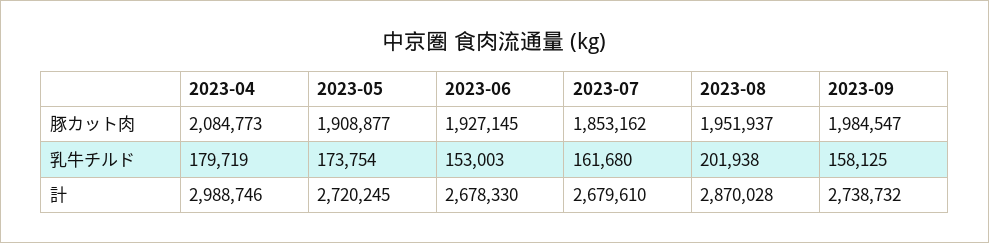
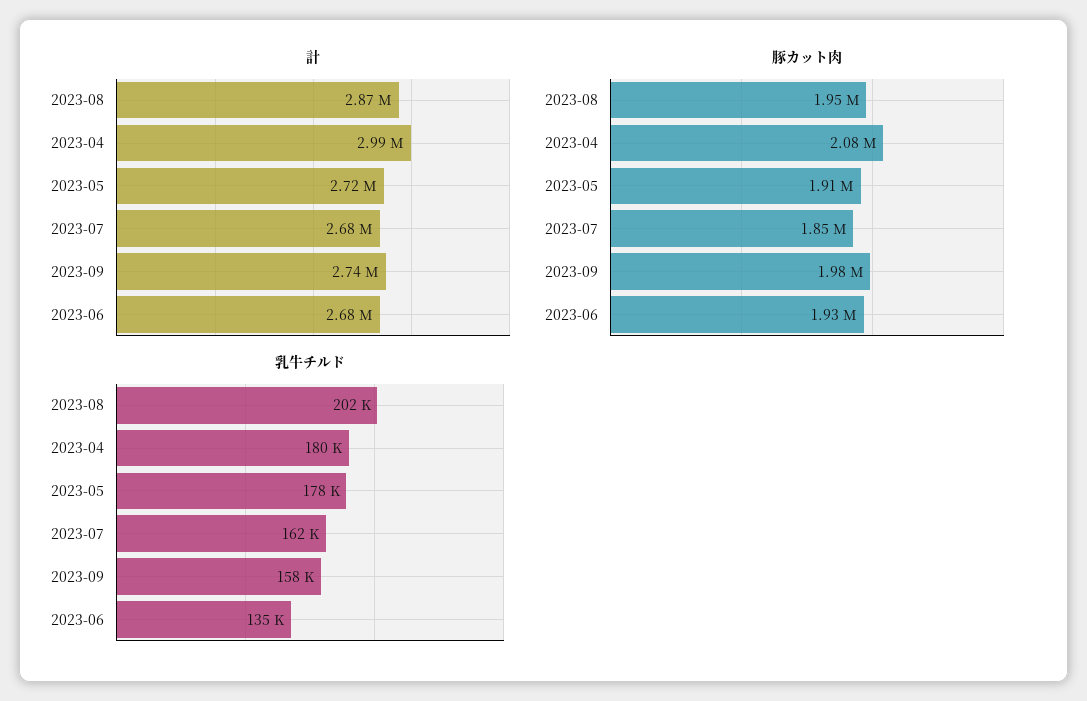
  {
    "豚カット肉": {
      "2023-04": 2084773,
      "2023-05": 1908877,
      "2023-06": 1927145,
      "2023-07": 1853162,
      "2023-08": 1951937,
      "2023-09": 1984547
    },
    "乳牛チルド": {
      "2023-04": 179719,
-     "2023-05": 173754,
+     "2023-05": 178000,
-     "2023-06": 153003,
+     "2023-06": 135000,
      "2023-07": 161680,
      "2023-08": 201938,
      "2023-09": 158125
    },
    "計": {
      "2023-04": 2988746,
      "2023-05": 2720245,
      "2023-06": 2678330,
      "2023-07": 2679610,
      "2023-08": 2870028,
      "2023-09": 2738732
    }
  }

